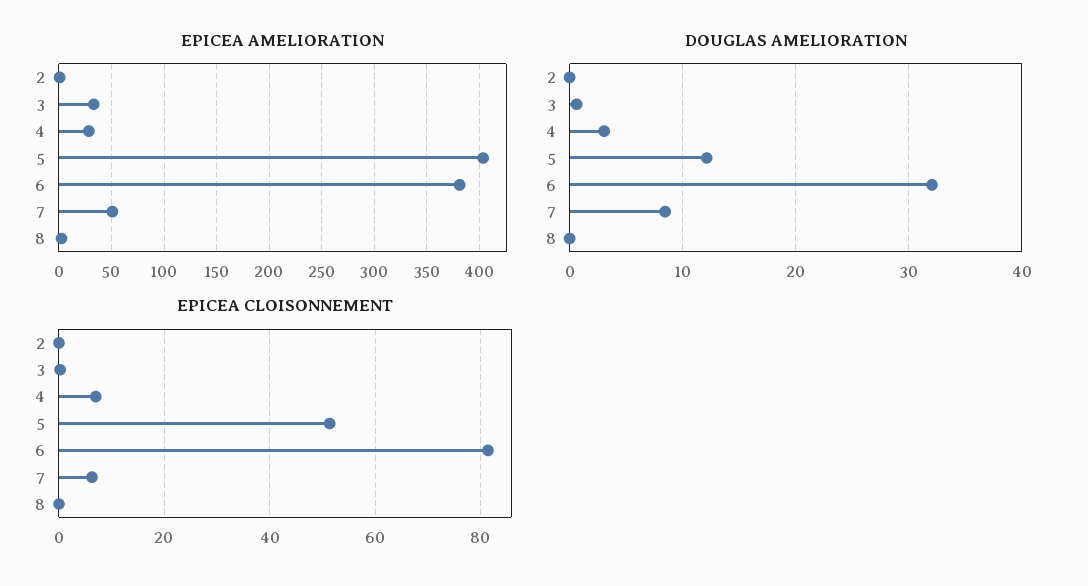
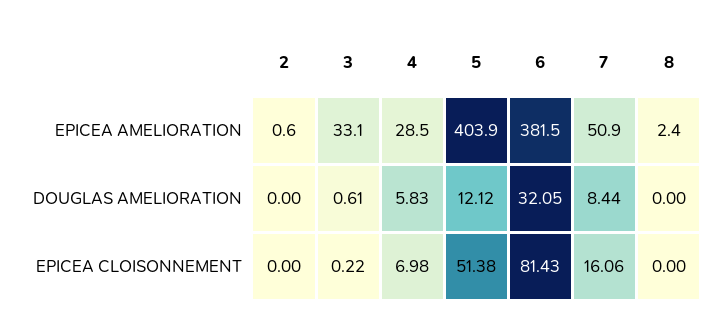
  {
    "EPICEA AMELIORATION": {
      "2": 0.6,
      "3": 33.1,
      "4": 28.5,
      "5": 403.9,
      "6": 381.5,
      "7": 50.9,
      "8": 2.4
    },
    "DOUGLAS AMELIORATION": {
      "2": 0,
      "3": 0.61,
-     "4": 3,
+     "4": 5.83,
      "5": 12.12,
      "6": 32.05,
      "7": 8.44,
      "8": 0
    },
    "EPICEA CLOISONNEMENT": {
      "2": 0,
      "3": 0.22,
      "4": 6.98,
      "5": 51.38,
      "6": 81.43,
-     "7": 6,
+     "7": 16.06,
      "8": 0
    }
  }

